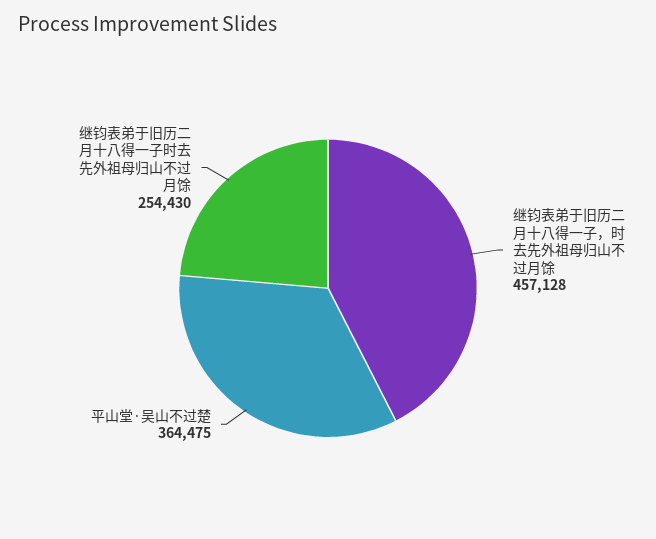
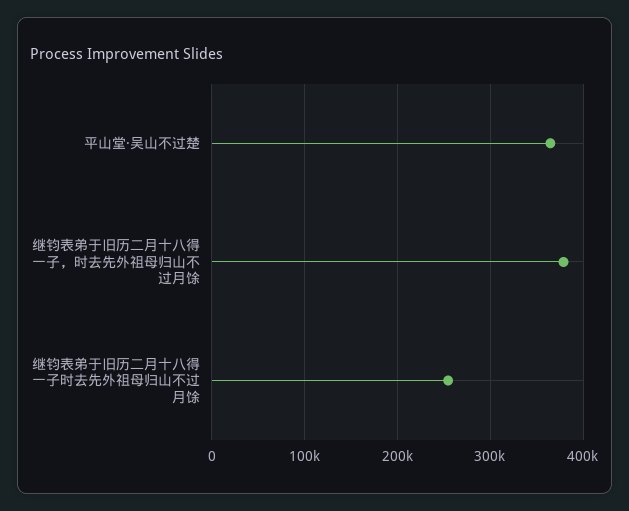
  {
-   "继钧表弟于旧历二月十八得一子，时去先外祖母归山不过月馀": 457128,
+   "继钧表弟于旧历二月十八得一子，时去先外祖母归山不过月馀": 380000,
    "平山堂·吴山不过楚": 364475,
    "继钧表弟于旧历二月十八得一子时去先外祖母归山不过月馀": 254430
  }

